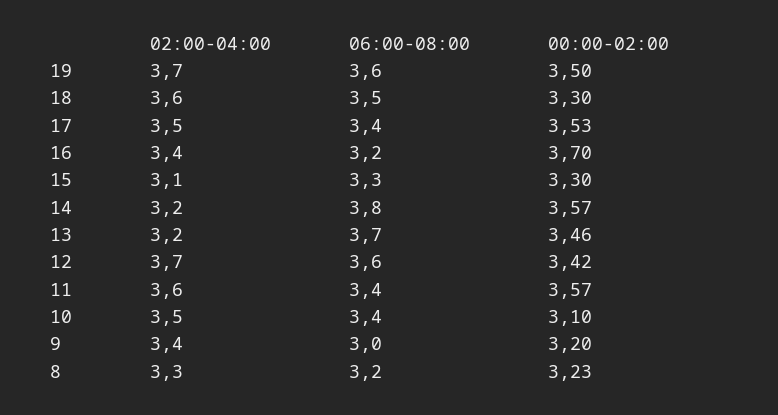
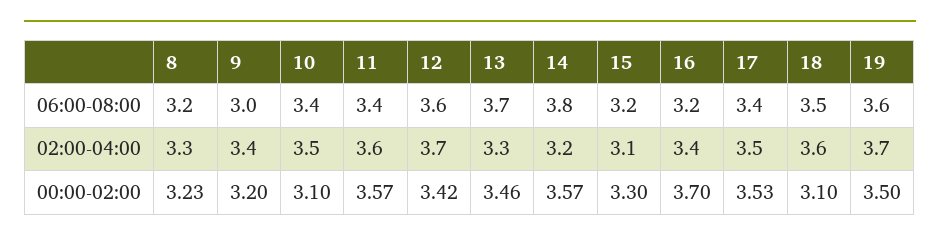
  {
    "02:00-04:00": {
      "19": 3.7,
      "18": 3.6,
      "17": 3.5,
      "16": 3.4,
      "15": 3.1,
      "14": 3.2,
-     "13": 3.2,
+     "13": 3.3,
      "12": 3.7,
      "11": 3.6,
      "10": 3.5,
      "9": 3.4,
      "8": 3.3
    },
    "06:00-08:00": {
      "19": 3.6,
      "18": 3.5,
      "17": 3.4,
      "16": 3.2,
-     "15": 3.3,
+     "15": 3.2,
      "14": 3.8,
      "13": 3.7,
      "12": 3.6,
      "11": 3.4,
      "10": 3.4,
      "9": 3,
      "8": 3.2
    },
    "00:00-02:00": {
      "19": 3.5,
-     "18": 3.3,
+     "18": 3.1,
      "17": 3.53,
      "16": 3.7,
      "15": 3.3,
      "14": 3.57,
      "13": 3.46,
      "12": 3.42,
      "11": 3.57,
      "10": 3.1,
      "9": 3.2,
      "8": 3.23
    }
  }

